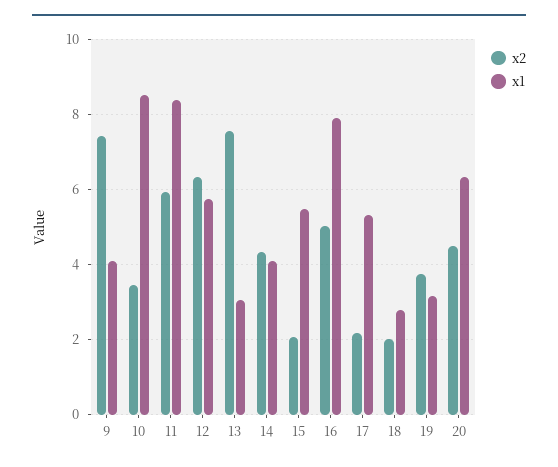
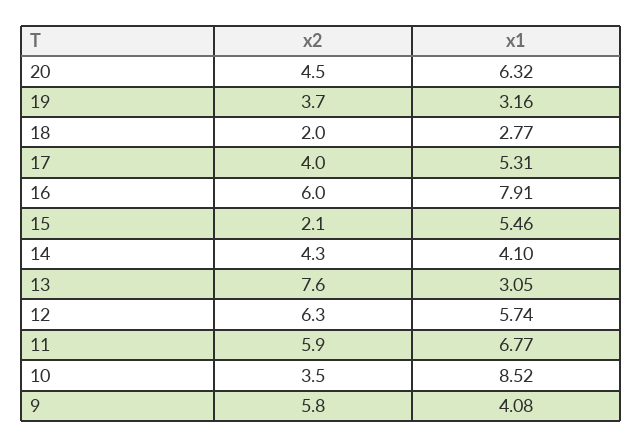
  {
    "x2": {
-     "9": 7.4,
+     "9": 5.8,
      "10": 3.5,
      "11": 5.9,
      "12": 6.3,
      "13": 7.6,
      "14": 4.3,
      "15": 2.1,
-     "16": 5,
+     "16": 6,
-     "17": 2.2,
+     "17": 4,
      "18": 2,
      "19": 3.7,
      "20": 4.5
    },
    "x1": {
      "9": 4.08,
      "10": 8.52,
-     "11": 8.4,
+     "11": 6.77,
      "12": 5.74,
      "13": 3.05,
      "14": 4.1,
      "15": 5.46,
      "16": 7.91,
      "17": 5.31,
      "18": 2.77,
      "19": 3.16,
      "20": 6.32
    }
  }

